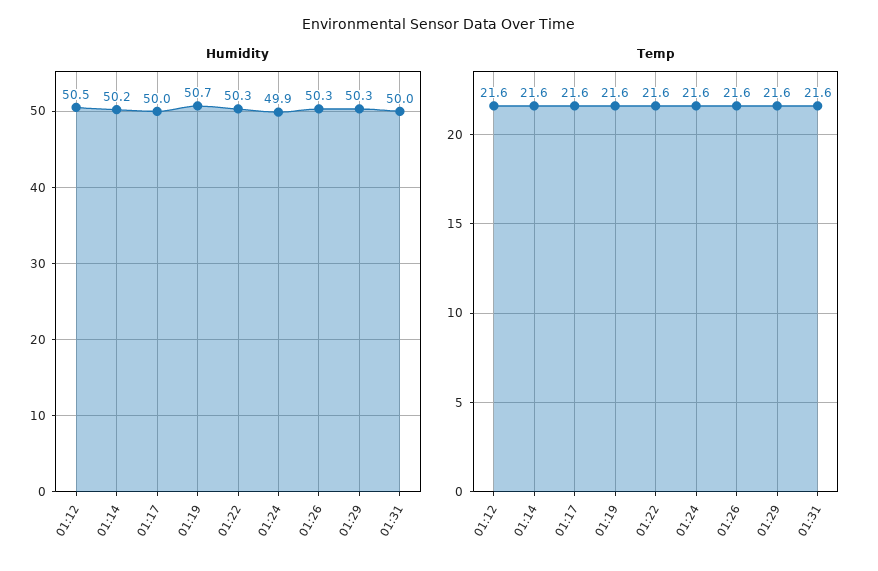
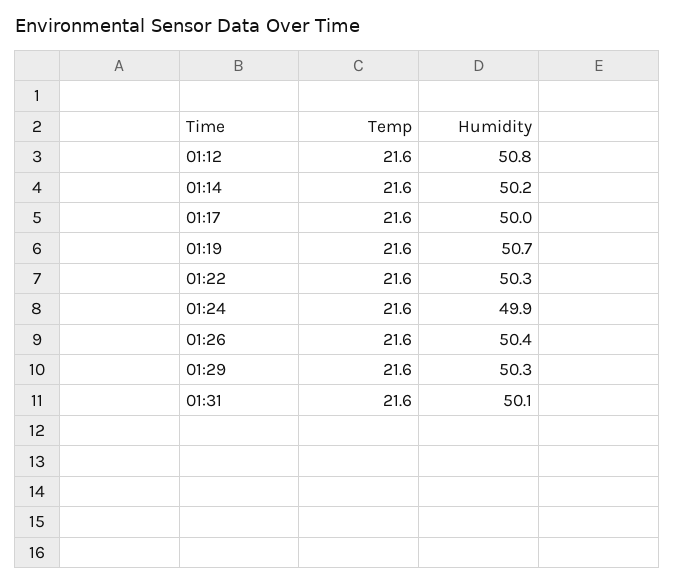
  {
    "Humidity": {
-     "01:12": 50.5,
+     "01:12": 50.8,
      "01:14": 50.2,
      "01:17": 50,
      "01:19": 50.7,
      "01:22": 50.3,
      "01:24": 49.9,
-     "01:26": 50.3,
+     "01:26": 50.4,
      "01:29": 50.3,
-     "01:31": 50
+     "01:31": 50.1
    },
    "Temp": {
      "01:12": 21.6,
      "01:14": 21.6,
      "01:17": 21.6,
      "01:19": 21.6,
      "01:22": 21.6,
      "01:24": 21.6,
      "01:26": 21.6,
      "01:29": 21.6,
      "01:31": 21.6
    }
  }

